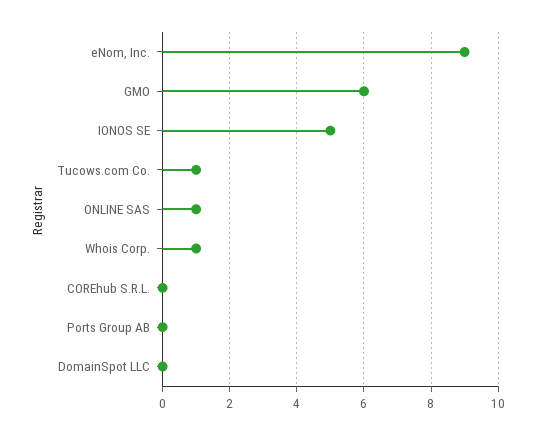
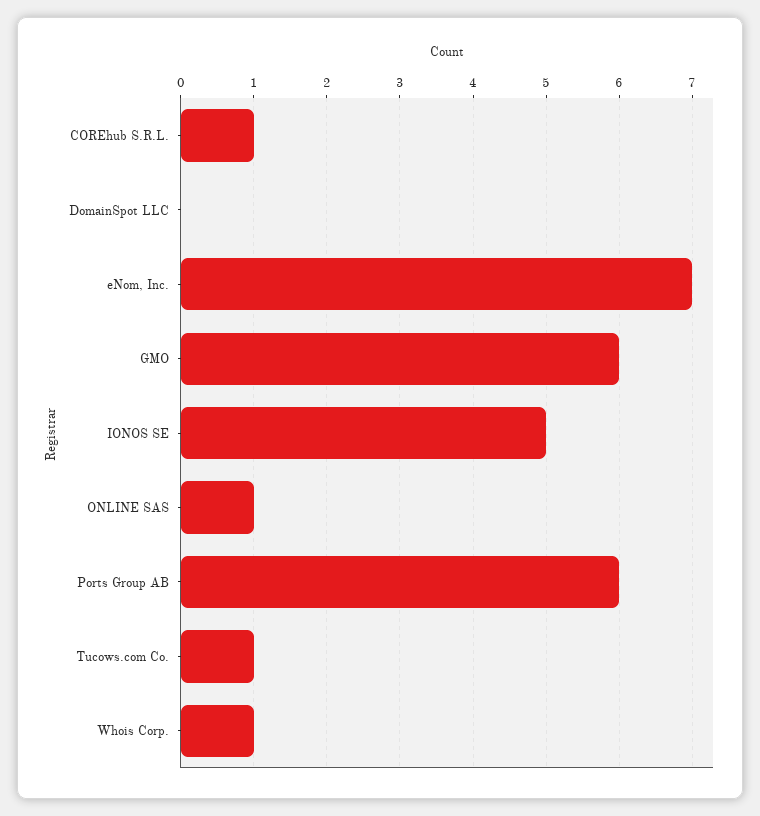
  {
-   "eNom, Inc.": 9,
+   "eNom, Inc.": 7,
    "GMO": 6,
    "IONOS SE": 5,
    "Tucows.com Co.": 1,
    "ONLINE SAS": 1,
    "Whois Corp.": 1,
-   "COREhub S.R.L.": 0,
+   "COREhub S.R.L.": 1,
-   "Ports Group AB": 0,
+   "Ports Group AB": 6,
    "DomainSpot LLC": 0
  }

